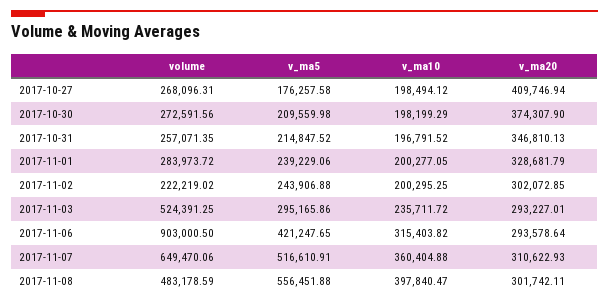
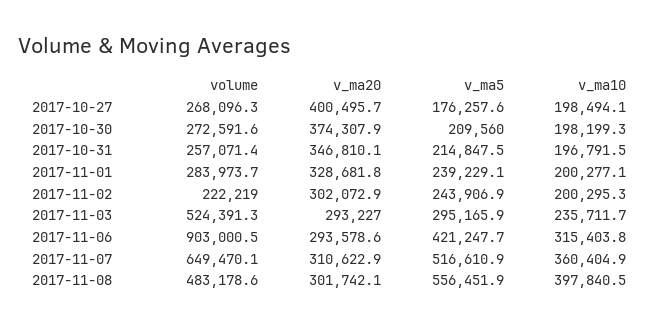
  {
    "volume": {
      "2017-10-27": 268096.31,
      "2017-10-30": 272591.56,
      "2017-10-31": 257071.35,
      "2017-11-01": 283973.72,
      "2017-11-02": 222219.02,
      "2017-11-03": 524391.25,
      "2017-11-06": 903000.5,
      "2017-11-07": 649470.06,
      "2017-11-08": 483178.59
    },
    "v_ma5": {
      "2017-10-27": 176257.58,
      "2017-10-30": 209559.98,
      "2017-10-31": 214847.52,
      "2017-11-01": 239229.06,
      "2017-11-02": 243906.88,
      "2017-11-03": 295165.86,
      "2017-11-06": 421247.65,
      "2017-11-07": 516610.91,
      "2017-11-08": 556451.88
    },
    "v_ma10": {
      "2017-10-27": 198494.12,
      "2017-10-30": 198199.29,
      "2017-10-31": 196791.52,
      "2017-11-01": 200277.05,
      "2017-11-02": 200295.25,
      "2017-11-03": 235711.72,
      "2017-11-06": 315403.82,
      "2017-11-07": 360404.88,
      "2017-11-08": 397840.47
    },
    "v_ma20": {
-     "2017-10-27": 409746.94,
+     "2017-10-27": 400495.7,
      "2017-10-30": 374307.9,
      "2017-10-31": 346810.13,
      "2017-11-01": 328681.79,
      "2017-11-02": 302072.85,
      "2017-11-03": 293227.01,
      "2017-11-06": 293578.64,
      "2017-11-07": 310622.93,
      "2017-11-08": 301742.11
    }
  }

